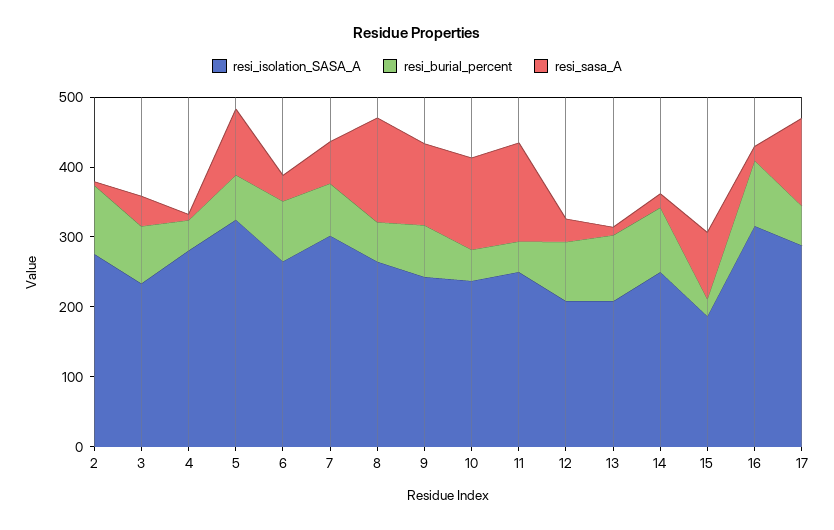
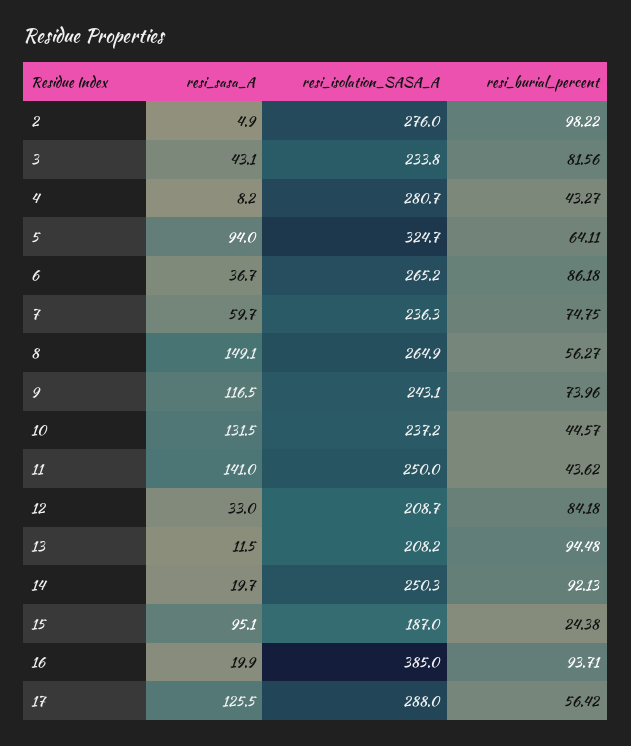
  {
    "resi_isolation_SASA_A": {
      "2": 276,
      "3": 233.8,
      "4": 280.7,
      "5": 324.7,
      "6": 265.2,
-     "7": 300,
+     "7": 236.3,
      "8": 264.9,
      "9": 243.1,
      "10": 237.2,
      "11": 250,
      "12": 208.7,
      "13": 208.2,
      "14": 250.3,
      "15": 187,
-     "16": 320,
+     "16": 385,
      "17": 288
    },
    "resi_burial_percent": {
      "2": 98.22,
      "3": 81.56,
      "4": 43.27,
      "5": 64.11,
      "6": 86.18,
      "7": 74.75,
      "8": 56.27,
      "9": 73.96,
      "10": 44.57,
      "11": 43.62,
      "12": 84.18,
      "13": 94.48,
      "14": 92.13,
      "15": 24.38,
      "16": 93.71,
      "17": 56.42
    },
    "resi_sasa_A": {
      "2": 4.9,
      "3": 43.1,
      "4": 8.2,
      "5": 94,
      "6": 36.7,
      "7": 59.7,
      "8": 149.1,
      "9": 116.5,
      "10": 131.5,
      "11": 141,
      "12": 33,
      "13": 11.5,
      "14": 19.7,
      "15": 95.1,
      "16": 19.9,
      "17": 125.5
    }
  }

